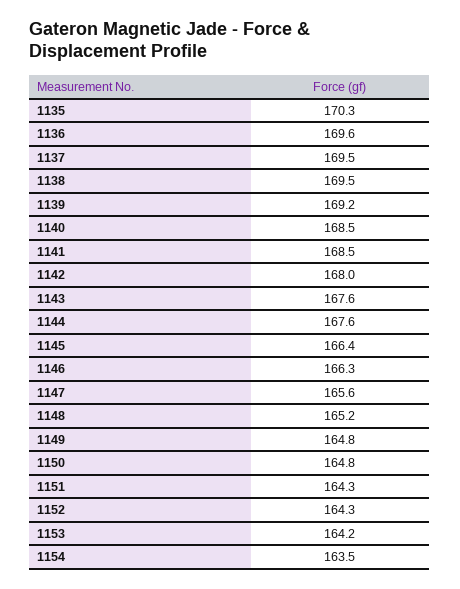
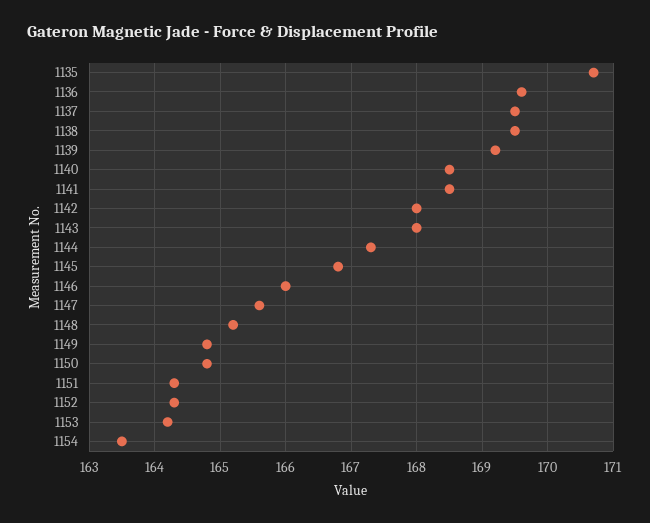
  {
-   "1135": 170.3,
+   "1135": 170.7,
    "1136": 169.6,
    "1137": 169.5,
    "1138": 169.5,
    "1139": 169.2,
    "1140": 168.5,
    "1141": 168.5,
    "1142": 168,
-   "1143": 167.6,
+   "1143": 168,
-   "1144": 167.6,
+   "1144": 167.3,
-   "1145": 166.4,
+   "1145": 166.8,
-   "1146": 166.3,
+   "1146": 166,
    "1147": 165.6,
    "1148": 165.2,
    "1149": 164.8,
    "1150": 164.8,
    "1151": 164.3,
    "1152": 164.3,
    "1153": 164.2,
    "1154": 163.5
  }

